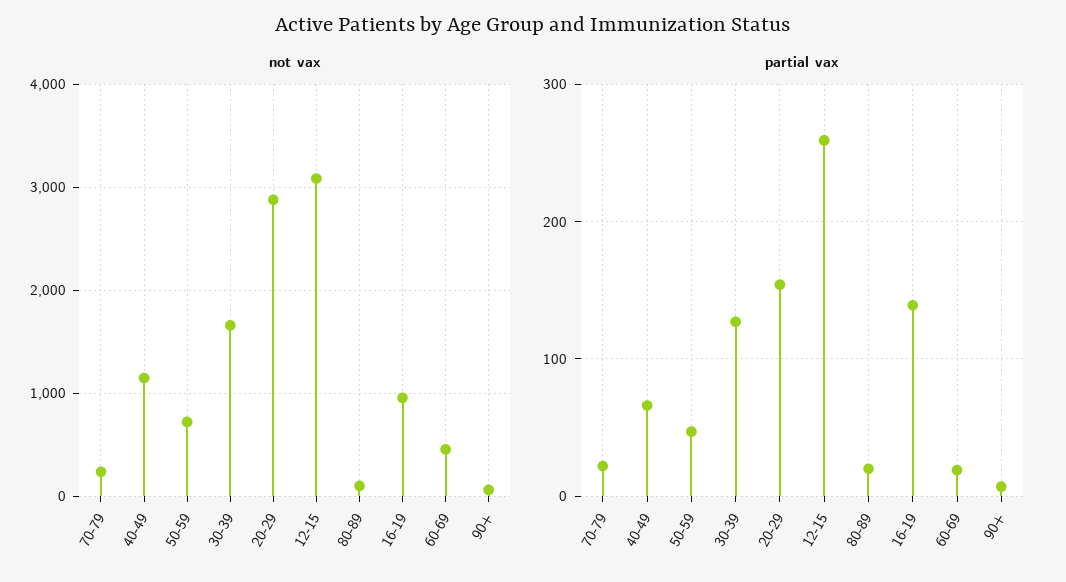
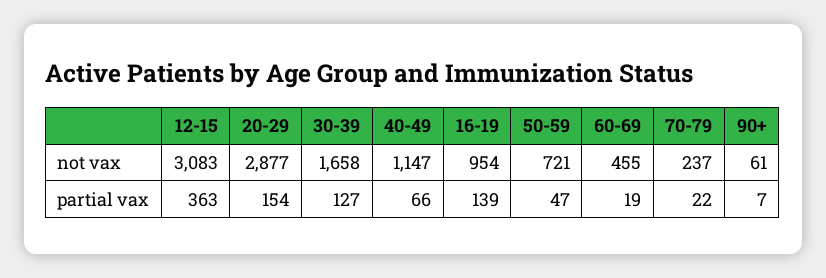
  {
    "not vax": {
      "70-79": 237,
      "40-49": 1147,
      "50-59": 721,
      "30-39": 1658,
      "20-29": 2877,
      "12-15": 3083,
-     "80-89": 100,
      "16-19": 954,
      "60-69": 455,
      "90+": 61
    },
    "partial vax": {
      "70-79": 22,
      "40-49": 66,
      "50-59": 47,
      "30-39": 127,
      "20-29": 154,
-     "12-15": 260,
+     "12-15": 363,
-     "80-89": 20,
      "16-19": 139,
      "60-69": 19,
      "90+": 7
    }
  }

